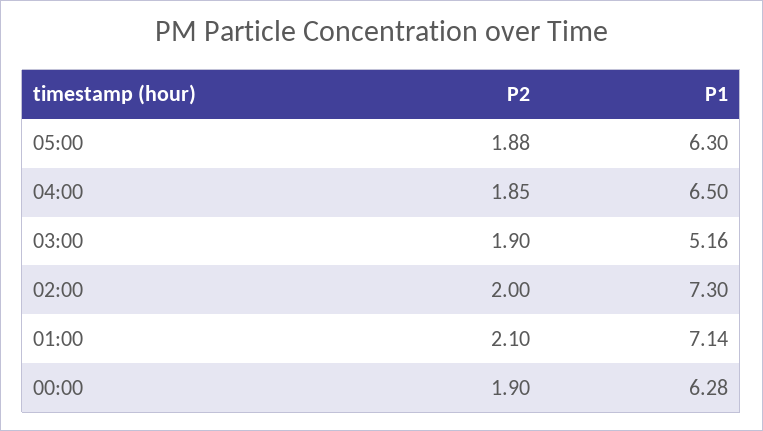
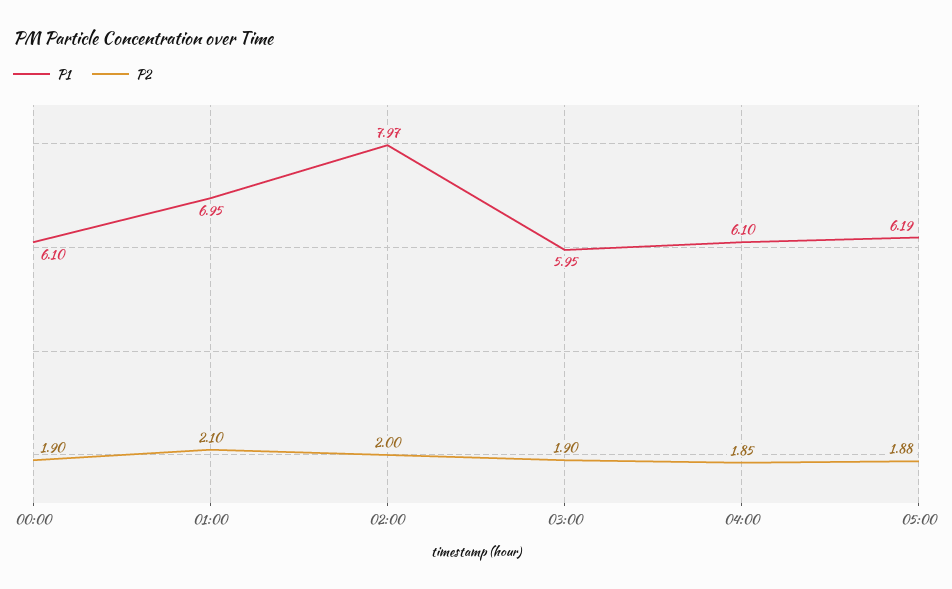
  {
    "P2": {
      "05:00": 1.88,
      "04:00": 1.85,
      "03:00": 1.9,
      "02:00": 2,
      "01:00": 2.1,
      "00:00": 1.9
    },
    "P1": {
-     "05:00": 6.3,
+     "05:00": 6.19,
-     "04:00": 6.5,
+     "04:00": 6.1,
-     "03:00": 5.16,
+     "03:00": 5.95,
-     "02:00": 7.3,
+     "02:00": 7.97,
-     "01:00": 7.14,
+     "01:00": 6.95,
-     "00:00": 6.28
+     "00:00": 6.1
    }
  }

